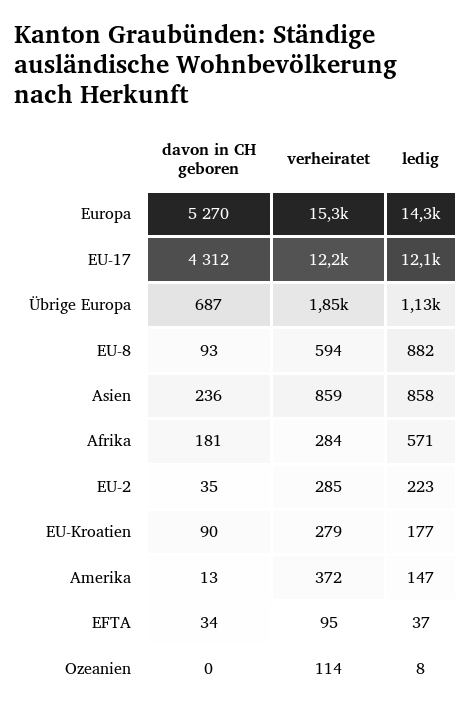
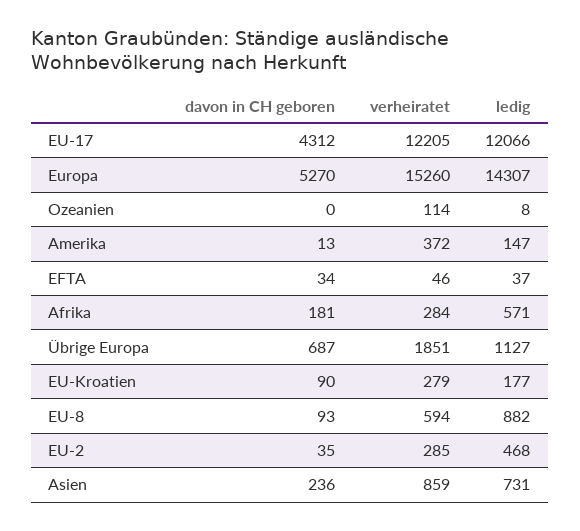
  {
    "davon in CH geboren": {
      "Europa": 5270,
      "EU-17": 4312,
      "Übrige Europa": 687,
      "EU-8": 93,
      "Asien": 236,
      "Afrika": 181,
      "EU-2": 35,
      "EU-Kroatien": 90,
      "Amerika": 13,
      "EFTA": 34,
      "Ozeanien": 0
    },
    "verheiratet": {
      "Europa": 15260,
      "EU-17": 12205,
      "Übrige Europa": 1851,
      "EU-8": 594,
      "Asien": 859,
      "Afrika": 284,
      "EU-2": 285,
      "EU-Kroatien": 279,
      "Amerika": 372,
-     "EFTA": 95,
+     "EFTA": 46,
      "Ozeanien": 114
    },
    "ledig": {
      "Europa": 14307,
      "EU-17": 12066,
      "Übrige Europa": 1127,
      "EU-8": 882,
-     "Asien": 858,
+     "Asien": 731,
      "Afrika": 571,
-     "EU-2": 223,
+     "EU-2": 468,
      "EU-Kroatien": 177,
      "Amerika": 147,
      "EFTA": 37,
      "Ozeanien": 8
    }
  }

